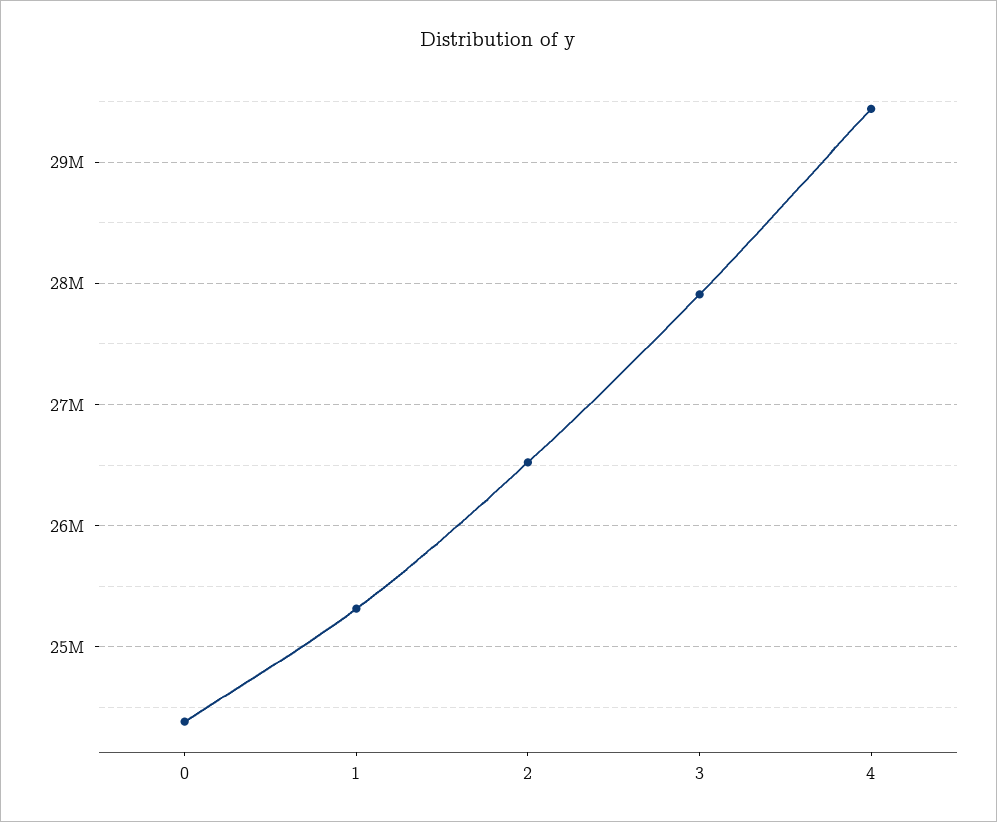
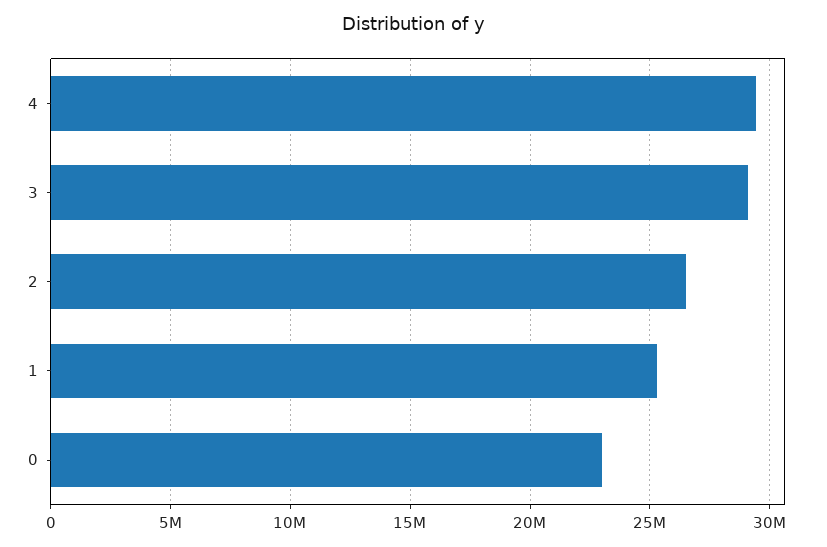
  {
-   "0": 24400000,
+   "0": 23000000,
    "1": 25300000,
    "2": 26500000,
-   "3": 27900000,
+   "3": 29000000,
    "4": 29400000
  }

